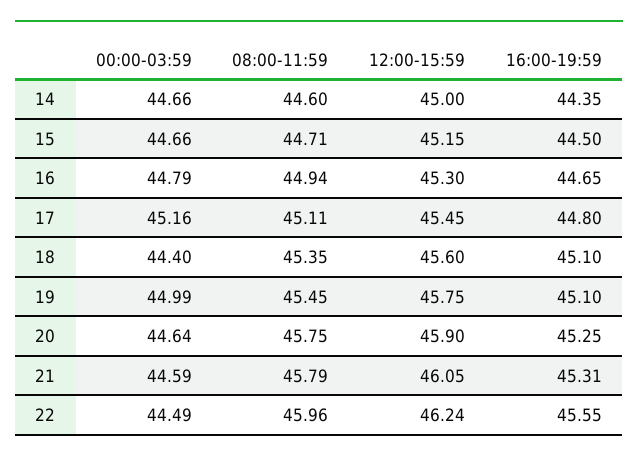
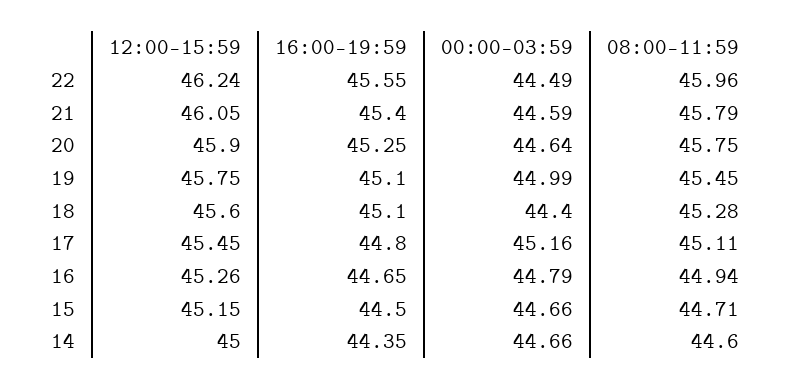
  {
    "00:00-03:59": {
      "14": 44.66,
      "15": 44.66,
      "16": 44.79,
      "17": 45.16,
      "18": 44.4,
      "19": 44.99,
      "20": 44.64,
      "21": 44.59,
      "22": 44.49
    },
    "08:00-11:59": {
      "14": 44.6,
      "15": 44.71,
      "16": 44.94,
      "17": 45.11,
-     "18": 45.35,
+     "18": 45.28,
      "19": 45.45,
      "20": 45.75,
      "21": 45.79,
      "22": 45.96
    },
    "12:00-15:59": {
      "14": 45,
      "15": 45.15,
-     "16": 45.3,
+     "16": 45.26,
      "17": 45.45,
      "18": 45.6,
      "19": 45.75,
      "20": 45.9,
      "21": 46.05,
      "22": 46.24
    },
    "16:00-19:59": {
      "14": 44.35,
      "15": 44.5,
      "16": 44.65,
      "17": 44.8,
      "18": 45.1,
      "19": 45.1,
      "20": 45.25,
-     "21": 45.31,
+     "21": 45.4,
      "22": 45.55
    }
  }

